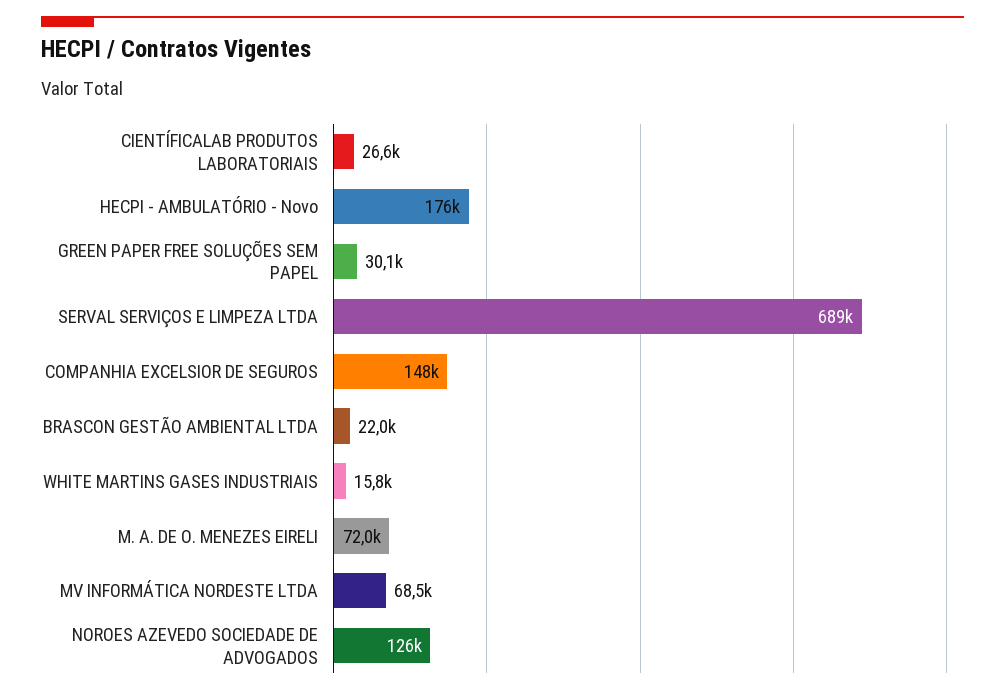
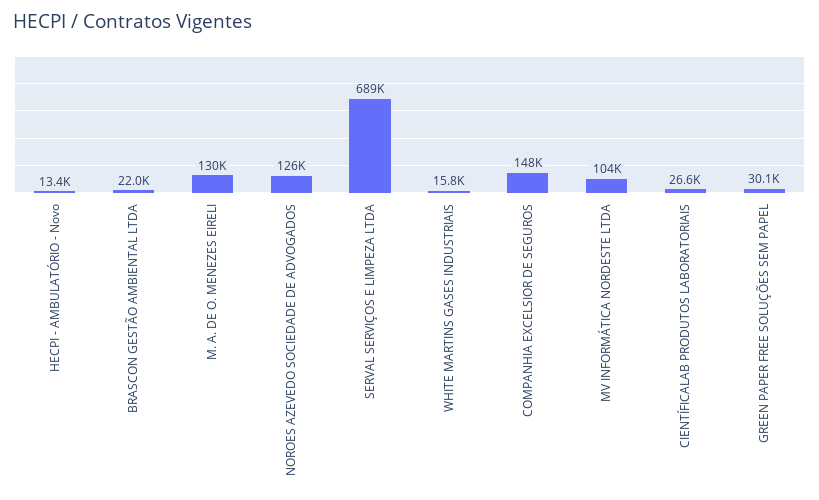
  {
    "CIENTÍFICALAB PRODUTOS LABORATORIAIS": 26600,
-   "HECPI - AMBULATÓRIO - Novo": 176000,
+   "HECPI - AMBULATÓRIO - Novo": 13400,
    "GREEN PAPER FREE SOLUÇÕES SEM PAPEL": 30100,
    "SERVAL SERVIÇOS E LIMPEZA LTDA": 689000,
    "COMPANHIA EXCELSIOR DE SEGUROS": 148000,
    "BRASCON GESTÃO AMBIENTAL LTDA": 22000,
    "WHITE MARTINS GASES INDUSTRIAIS": 15800,
-   "M. A. DE O. MENEZES EIRELI": 72000,
+   "M. A. DE O. MENEZES EIRELI": 130000,
-   "MV INFORMÁTICA NORDESTE LTDA": 68500,
+   "MV INFORMÁTICA NORDESTE LTDA": 104000,
    "NOROES AZEVEDO SOCIEDADE DE ADVOGADOS": 126000
  }

